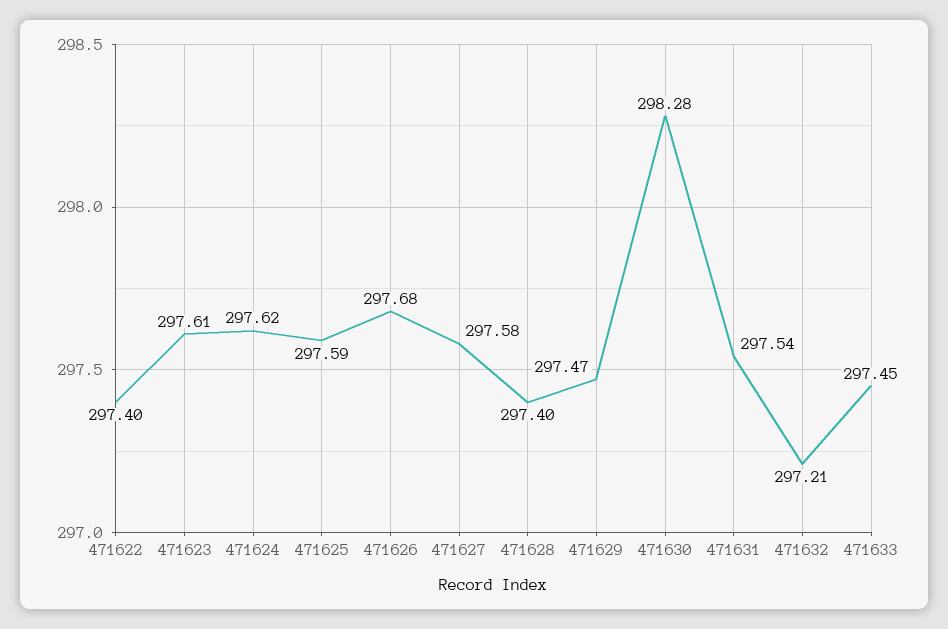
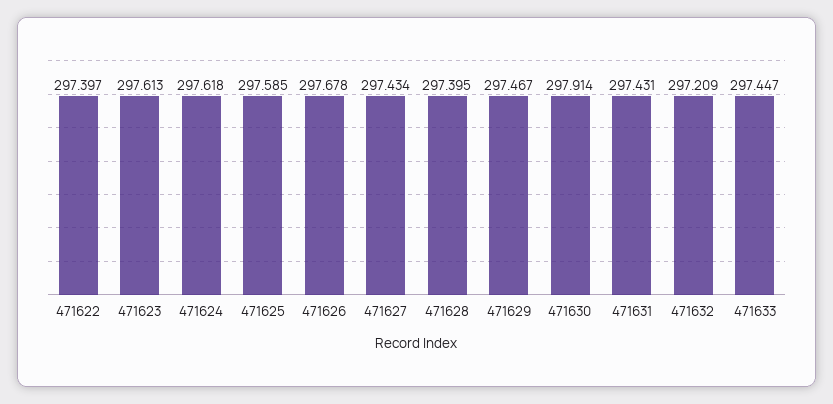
  {
    "471622": 297.397,
    "471623": 297.613,
    "471624": 297.618,
    "471625": 297.585,
    "471626": 297.678,
-   "471627": 297.58,
+   "471627": 297.434,
    "471628": 297.395,
    "471629": 297.467,
-   "471630": 298.28,
+   "471630": 297.914,
-   "471631": 297.54,
+   "471631": 297.431,
    "471632": 297.209,
    "471633": 297.447
  }

